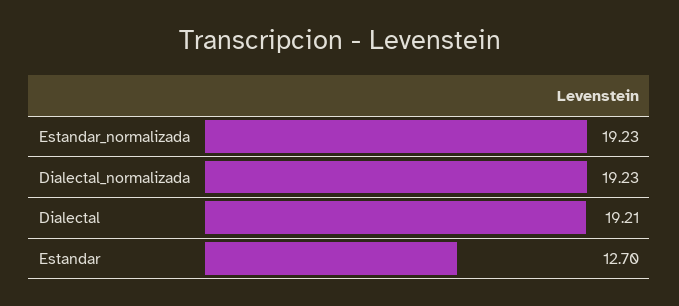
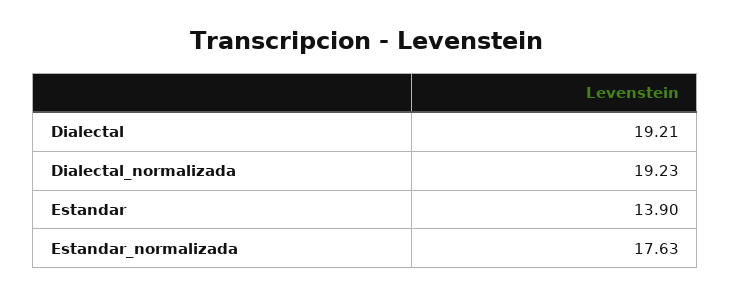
  {
-   "Estandar_normalizada": 19.23,
+   "Estandar_normalizada": 17.63,
    "Dialectal_normalizada": 19.23,
    "Dialectal": 19.21,
-   "Estandar": 12.7
+   "Estandar": 13.9
  }

